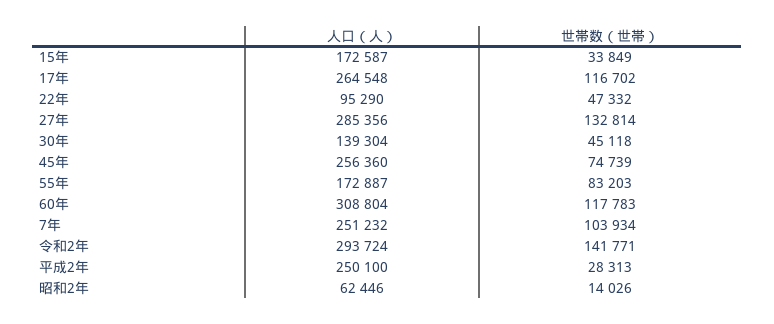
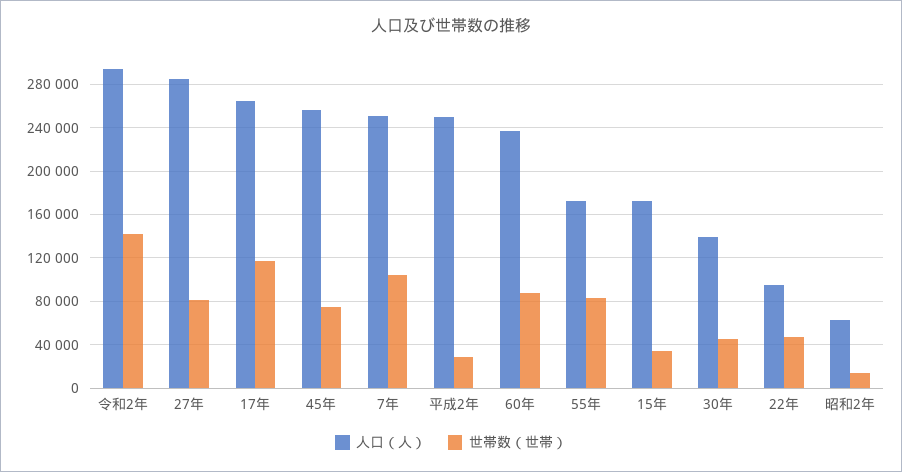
  {
    "人口（人）": {
      "15年": 172587,
      "17年": 264548,
      "22年": 95290,
      "27年": 285356,
      "30年": 139304,
      "45年": 256360,
      "55年": 172887,
-     "60年": 308804,
+     "60年": 240000,
      "7年": 251232,
      "令和2年": 293724,
      "平成2年": 250100,
      "昭和2年": 62446
    },
    "世帯数（世帯）": {
      "15年": 33849,
      "17年": 116702,
      "22年": 47332,
-     "27年": 132814,
+     "27年": 80000,
      "30年": 45118,
      "45年": 74739,
      "55年": 83203,
-     "60年": 117783,
+     "60年": 90000,
      "7年": 103934,
      "令和2年": 141771,
      "平成2年": 28313,
      "昭和2年": 14026
    }
  }

